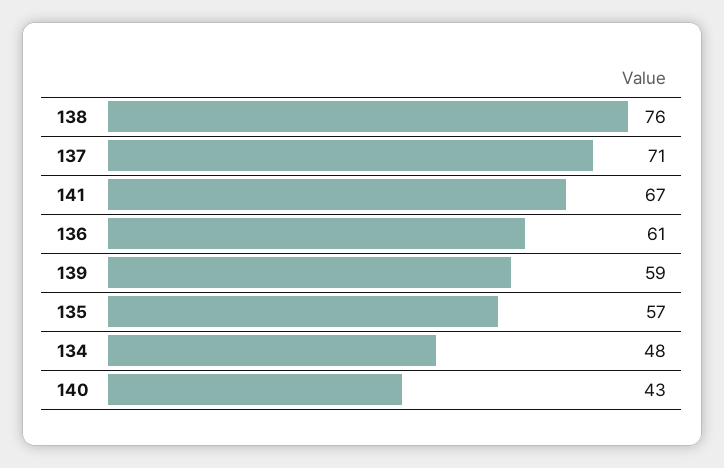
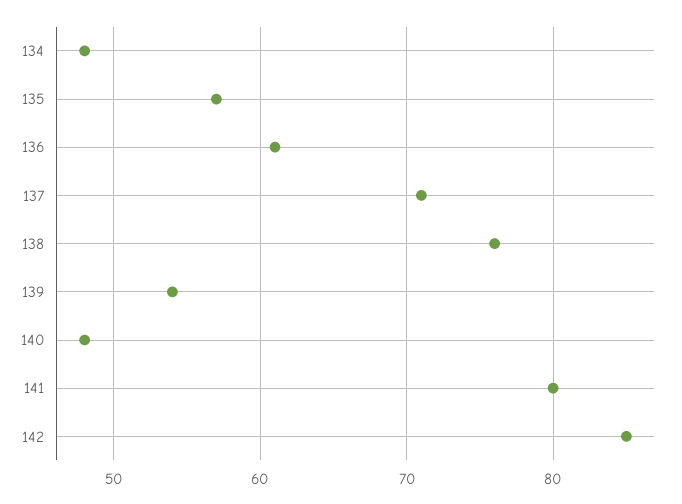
  {
    "138": 76,
    "137": 71,
-   "141": 67,
+   "141": 80,
    "136": 61,
-   "139": 59,
+   "139": 54,
    "135": 57,
    "134": 48,
-   "140": 43
+   "140": 48,
+   "142": 85
  }

